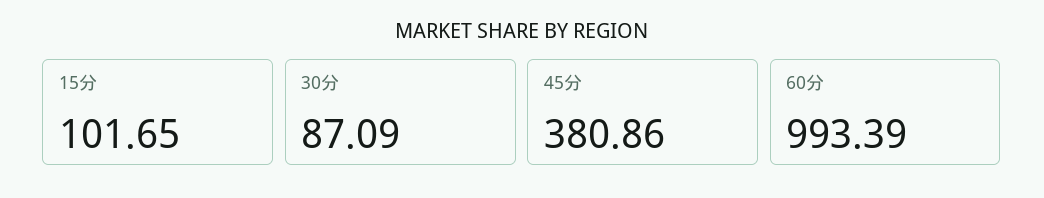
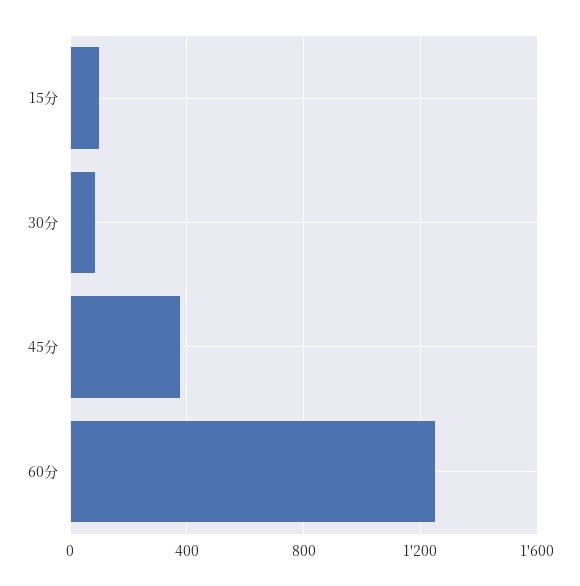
  {
    "15分": 101.65,
    "30分": 87.09,
    "45分": 380.86,
-   "60分": 993.39
+   "60分": 1250
  }

